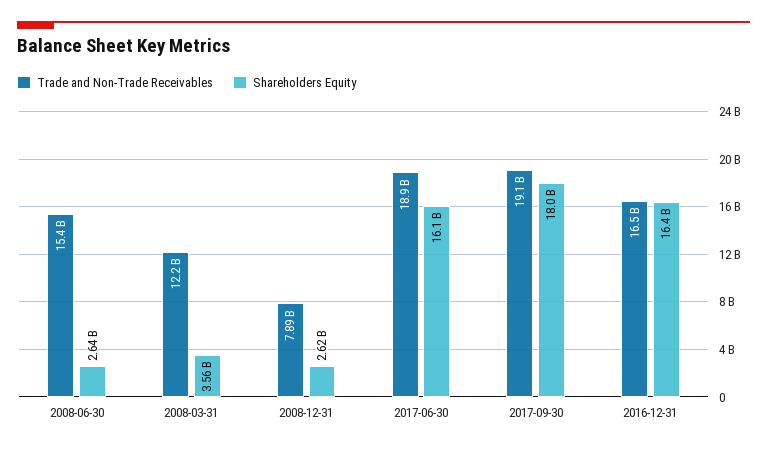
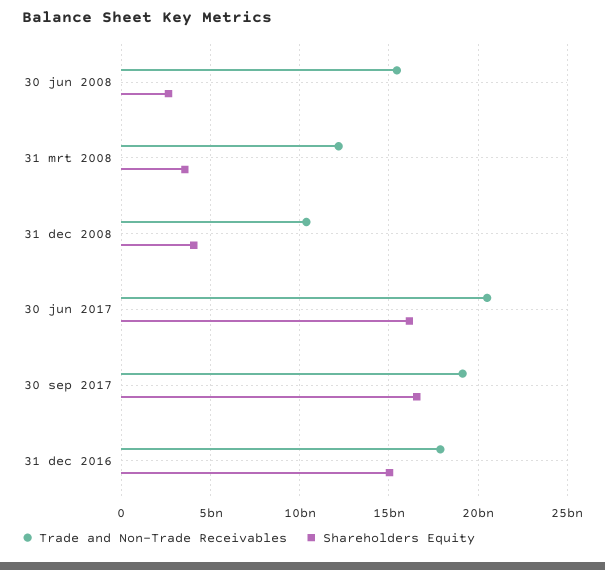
  {
    "Trade and Non-Trade Receivables": {
      "2008-06-30": 15400000000,
      "2008-03-31": 12200000000,
-     "2008-12-31": 7890000000,
+     "2008-12-31": 10500000000,
-     "2017-06-30": 18900000000,
+     "2017-06-30": 20500000000,
      "2017-09-30": 19100000000,
-     "2016-12-31": 16500000000
+     "2016-12-31": 18000000000
    },
    "Shareholders Equity": {
      "2008-06-30": 2640000000,
      "2008-03-31": 3560000000,
-     "2008-12-31": 2620000000,
+     "2008-12-31": 4000000000,
      "2017-06-30": 16100000000,
-     "2017-09-30": 18000000000,
+     "2017-09-30": 16500000000,
-     "2016-12-31": 16400000000
+     "2016-12-31": 15000000000
    }
  }

